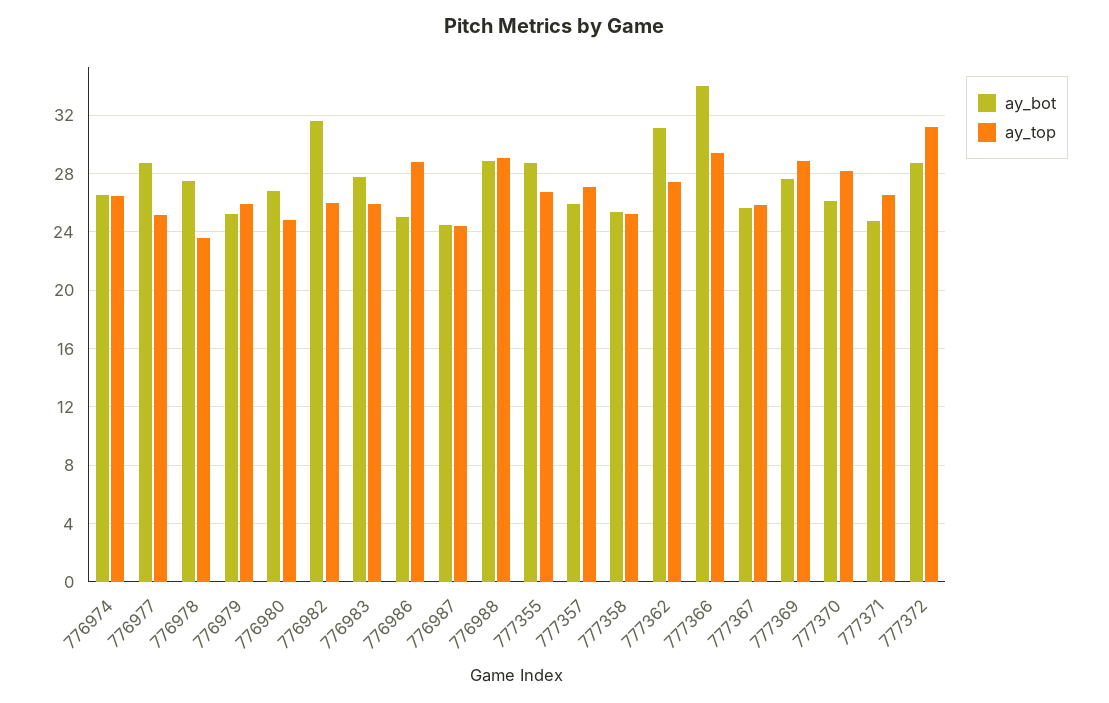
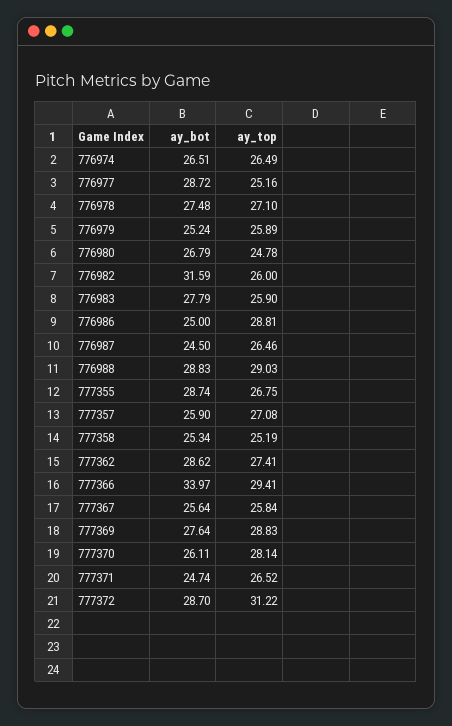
  {
    "ay_bot": {
      "776974": 26.51,
      "776977": 28.72,
      "776978": 27.48,
      "776979": 25.24,
      "776980": 26.79,
      "776982": 31.59,
      "776983": 27.79,
      "776986": 25,
      "776987": 24.5,
      "776988": 28.83,
      "777355": 28.74,
      "777357": 25.9,
      "777358": 25.34,
-     "777362": 31,
+     "777362": 28.62,
      "777366": 33.97,
      "777367": 25.64,
      "777369": 27.64,
      "777370": 26.11,
      "777371": 24.74,
      "777372": 28.7
    },
    "ay_top": {
      "776974": 26.49,
      "776977": 25.16,
-     "776978": 23.5,
+     "776978": 27.1,
      "776979": 25.89,
      "776980": 24.78,
      "776982": 26,
      "776983": 25.9,
      "776986": 28.81,
-     "776987": 24.5,
+     "776987": 26.46,
      "776988": 29.03,
      "777355": 26.75,
      "777357": 27.08,
      "777358": 25.19,
      "777362": 27.41,
      "777366": 29.41,
      "777367": 25.84,
      "777369": 28.83,
      "777370": 28.14,
      "777371": 26.52,
      "777372": 31.22
    }
  }

